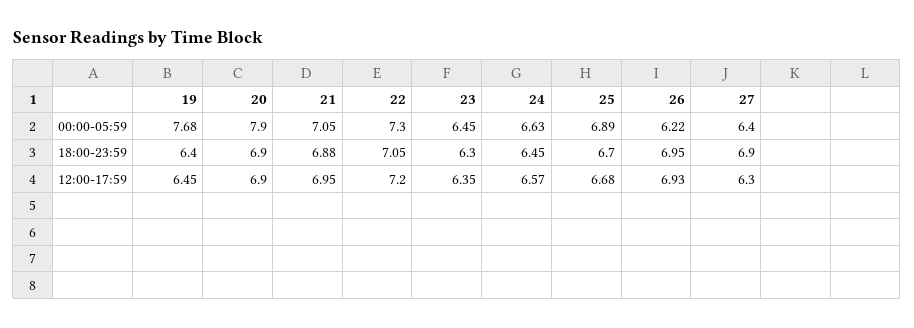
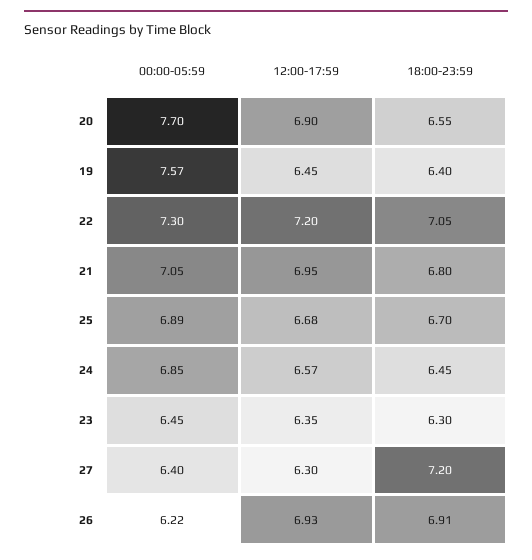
  {
    "19": {
-     "00:00-05:59": 7.68,
+     "00:00-05:59": 7.57,
      "18:00-23:59": 6.4,
      "12:00-17:59": 6.45
    },
    "20": {
-     "00:00-05:59": 7.9,
+     "00:00-05:59": 7.7,
-     "18:00-23:59": 6.9,
+     "18:00-23:59": 6.55,
      "12:00-17:59": 6.9
    },
    "21": {
      "00:00-05:59": 7.05,
-     "18:00-23:59": 6.88,
+     "18:00-23:59": 6.8,
      "12:00-17:59": 6.95
    },
    "22": {
      "00:00-05:59": 7.3,
      "18:00-23:59": 7.05,
      "12:00-17:59": 7.2
    },
    "23": {
      "00:00-05:59": 6.45,
      "18:00-23:59": 6.3,
      "12:00-17:59": 6.35
    },
    "24": {
-     "00:00-05:59": 6.63,
+     "00:00-05:59": 6.85,
      "18:00-23:59": 6.45,
      "12:00-17:59": 6.57
    },
    "25": {
      "00:00-05:59": 6.89,
      "18:00-23:59": 6.7,
      "12:00-17:59": 6.68
    },
    "26": {
      "00:00-05:59": 6.22,
-     "18:00-23:59": 6.95,
+     "18:00-23:59": 6.91,
      "12:00-17:59": 6.93
    },
    "27": {
      "00:00-05:59": 6.4,
-     "18:00-23:59": 6.9,
+     "18:00-23:59": 7.2,
      "12:00-17:59": 6.3
    }
  }

